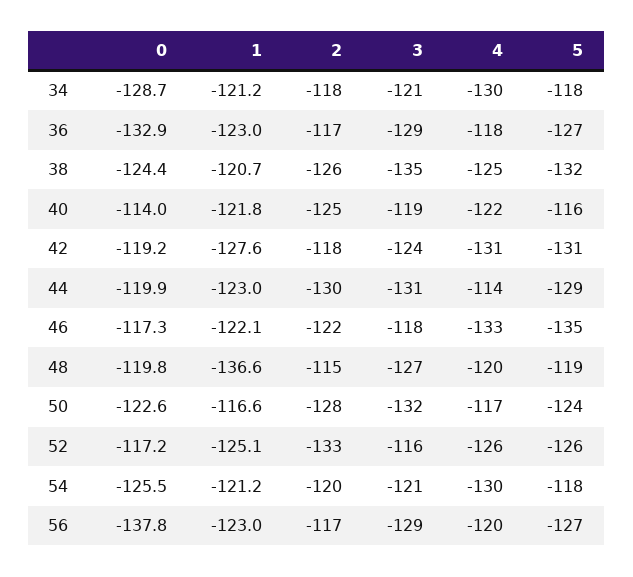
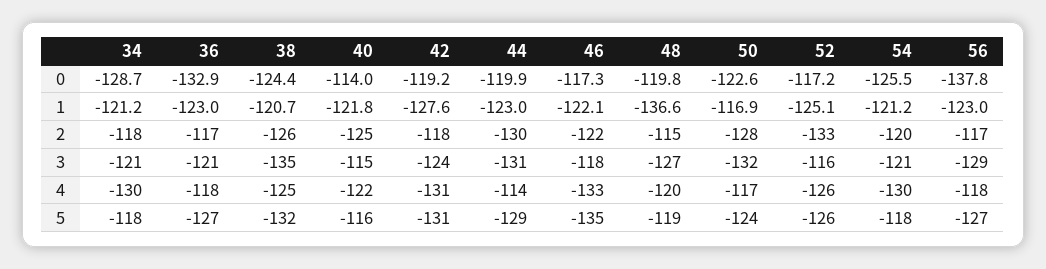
  {
    "0": {
      "34": -128.7,
      "36": -132.9,
      "38": -124.4,
      "40": -114,
      "42": -119.2,
      "44": -119.9,
      "46": -117.3,
      "48": -119.8,
      "50": -122.6,
      "52": -117.2,
      "54": -125.5,
      "56": -137.8
    },
    "1": {
      "34": -121.2,
      "36": -123,
      "38": -120.7,
      "40": -121.8,
      "42": -127.6,
      "44": -123,
      "46": -122.1,
      "48": -136.6,
-     "50": -116.6,
+     "50": -116.9,
      "52": -125.1,
      "54": -121.2,
      "56": -123
    },
    "2": {
      "34": -118,
      "36": -117,
      "38": -126,
      "40": -125,
      "42": -118,
      "44": -130,
      "46": -122,
      "48": -115,
      "50": -128,
      "52": -133,
      "54": -120,
      "56": -117
    },
    "3": {
      "34": -121,
-     "36": -129,
+     "36": -121,
      "38": -135,
-     "40": -119,
+     "40": -115,
      "42": -124,
      "44": -131,
      "46": -118,
      "48": -127,
      "50": -132,
      "52": -116,
      "54": -121,
      "56": -129
    },
    "4": {
      "34": -130,
      "36": -118,
      "38": -125,
      "40": -122,
      "42": -131,
      "44": -114,
      "46": -133,
      "48": -120,
      "50": -117,
      "52": -126,
      "54": -130,
-     "56": -120
+     "56": -118
    },
    "5": {
      "34": -118,
      "36": -127,
      "38": -132,
      "40": -116,
      "42": -131,
      "44": -129,
      "46": -135,
      "48": -119,
      "50": -124,
      "52": -126,
      "54": -118,
      "56": -127
    }
  }

